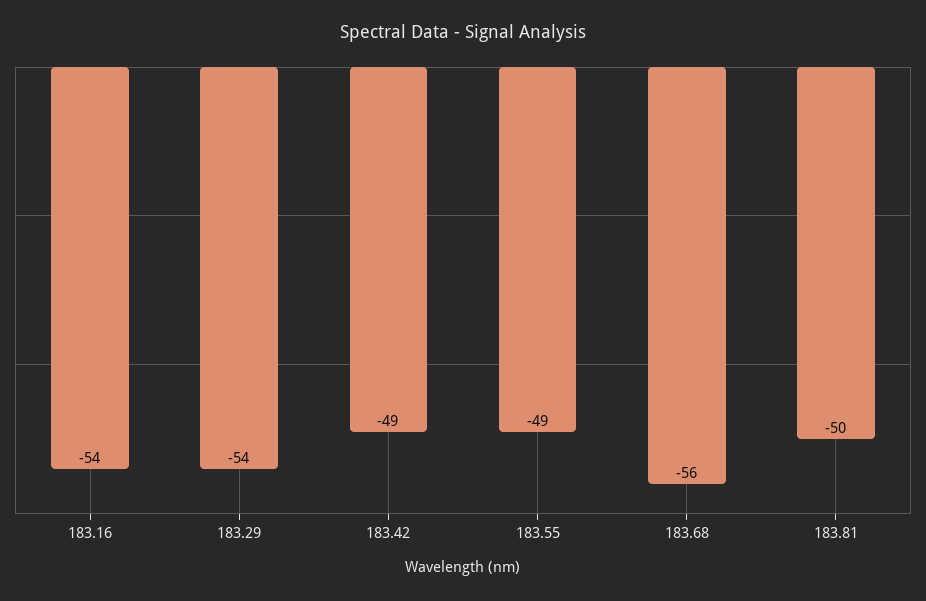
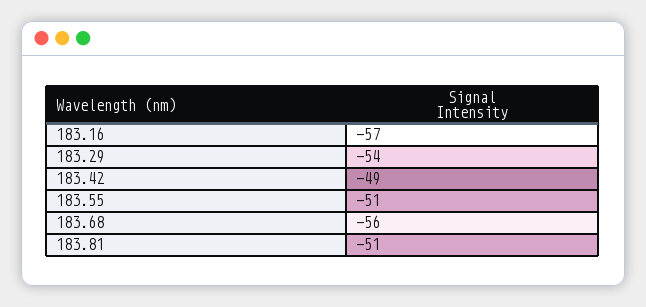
  {
-   "183.16": -54,
+   "183.16": -57,
    "183.29": -54,
    "183.42": -49,
-   "183.55": -49,
+   "183.55": -51,
    "183.68": -56,
-   "183.81": -50
+   "183.81": -51
  }

